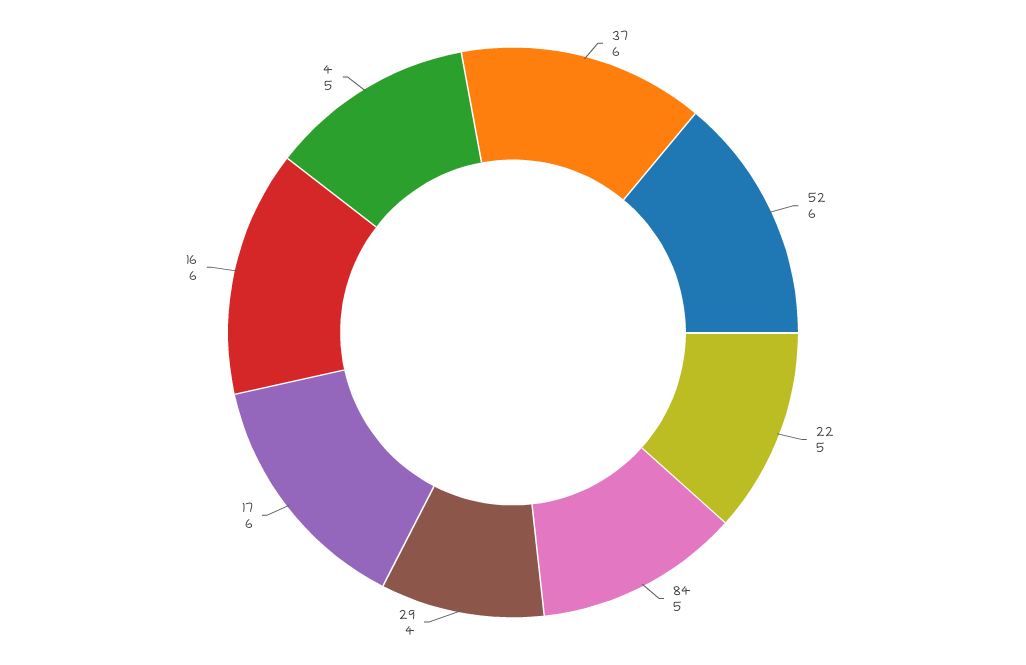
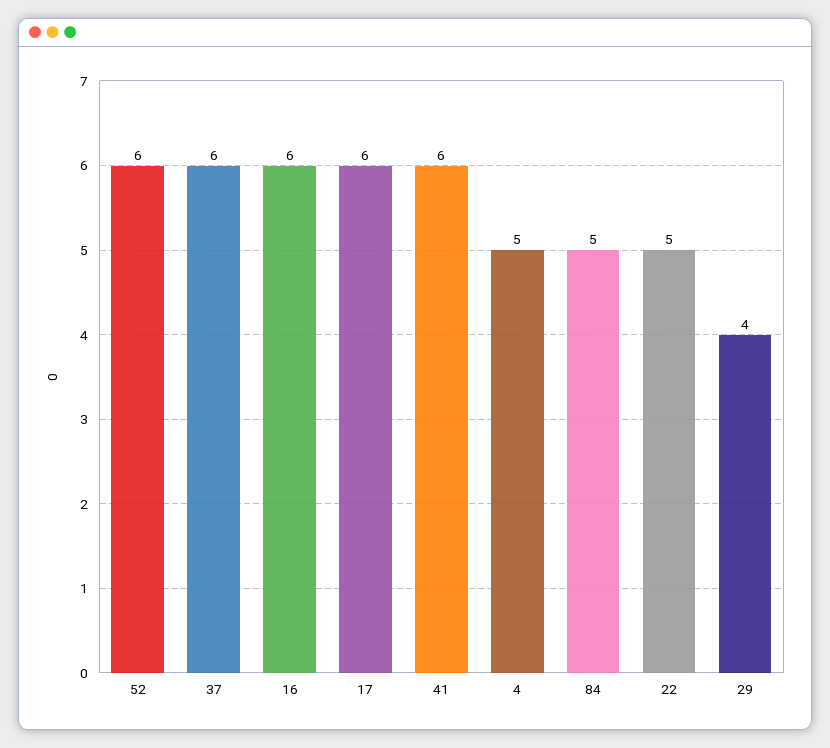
  {
    "37": 6,
    "52": 6,
    "22": 5,
    "84": 5,
    "29": 4,
    "17": 6,
    "16": 6,
-   "4": 5
+   "4": 5,
+   "41": 6
  }

